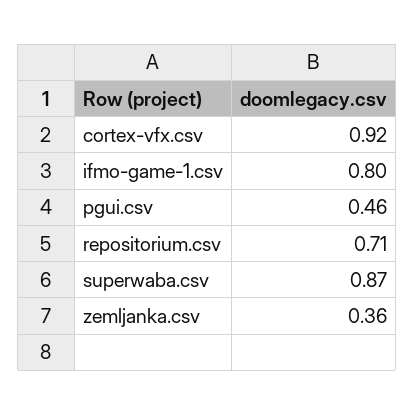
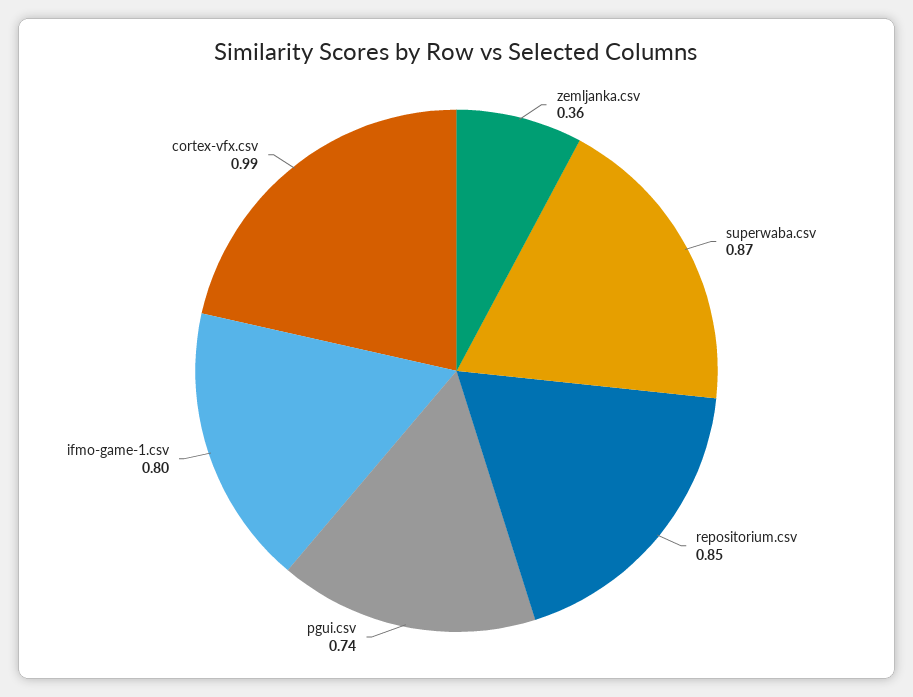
  {
-   "cortex-vfx.csv": 0.92,
+   "cortex-vfx.csv": 0.99,
    "ifmo-game-1.csv": 0.8,
-   "pgui.csv": 0.46,
+   "pgui.csv": 0.74,
-   "repositorium.csv": 0.71,
+   "repositorium.csv": 0.85,
    "superwaba.csv": 0.87,
    "zemljanka.csv": 0.36
  }

